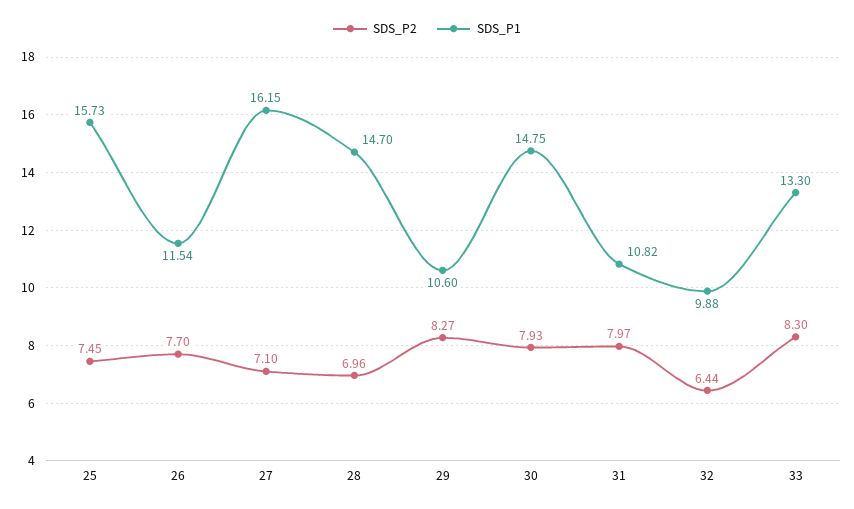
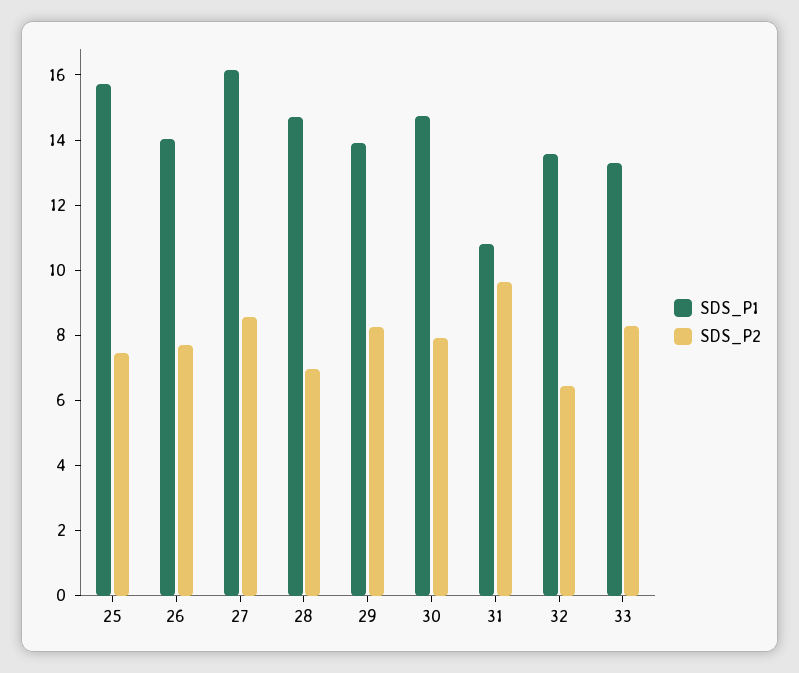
  {
    "SDS_P2": {
      "25": 7.45,
      "26": 7.7,
-     "27": 7.1,
+     "27": 8.5,
      "28": 6.96,
      "29": 8.27,
      "30": 7.93,
-     "31": 7.97,
+     "31": 9.5,
      "32": 6.44,
      "33": 8.3
    },
    "SDS_P1": {
      "25": 15.73,
-     "26": 11.54,
+     "26": 14,
      "27": 16.15,
      "28": 14.7,
-     "29": 10.6,
+     "29": 14,
      "30": 14.75,
      "31": 10.82,
-     "32": 9.88,
+     "32": 13.5,
      "33": 13.3
    }
  }

